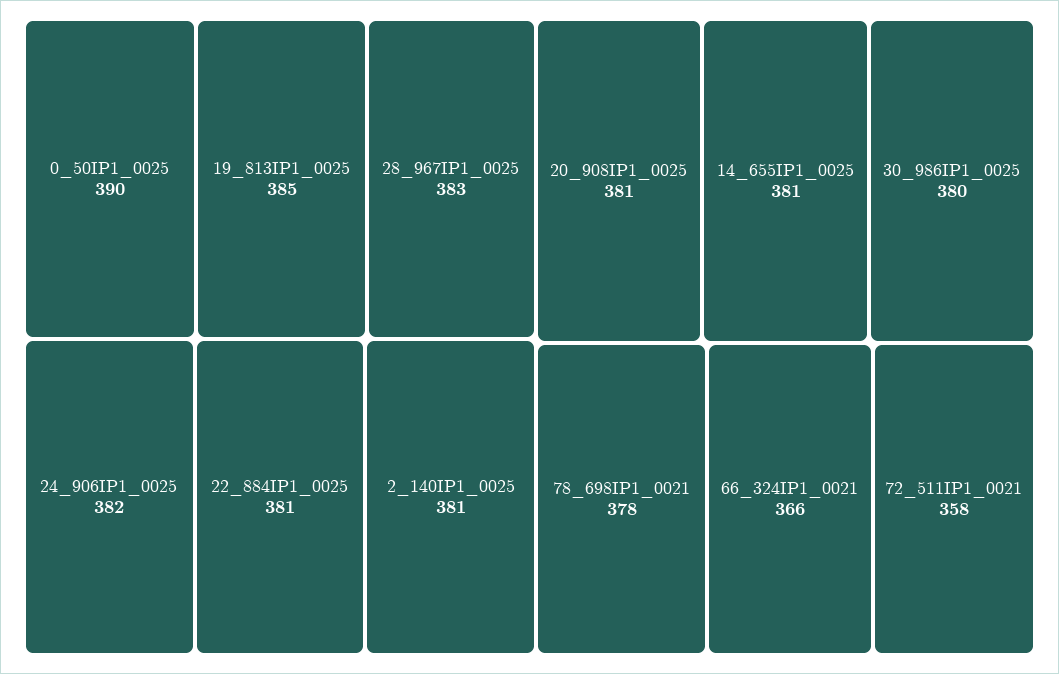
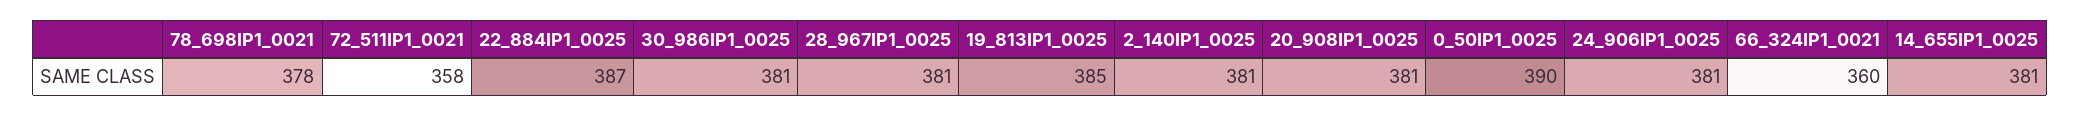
  {
    "0_50IP1_0025": 390,
    "19_813IP1_0025": 385,
-   "28_967IP1_0025": 383,
+   "28_967IP1_0025": 381,
-   "24_906IP1_0025": 382,
+   "24_906IP1_0025": 381,
-   "22_884IP1_0025": 381,
+   "22_884IP1_0025": 387,
    "2_140IP1_0025": 381,
    "20_908IP1_0025": 381,
    "14_655IP1_0025": 381,
-   "30_986IP1_0025": 380,
+   "30_986IP1_0025": 381,
    "78_698IP1_0021": 378,
-   "66_324IP1_0021": 366,
+   "66_324IP1_0021": 360,
    "72_511IP1_0021": 358
  }

